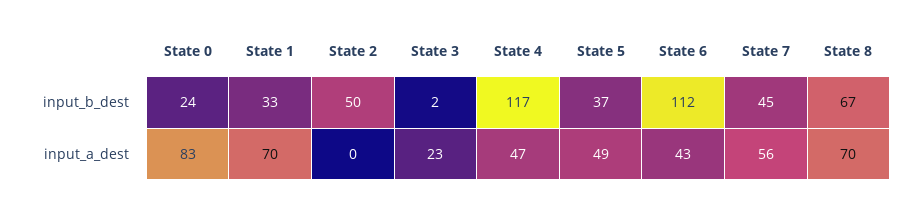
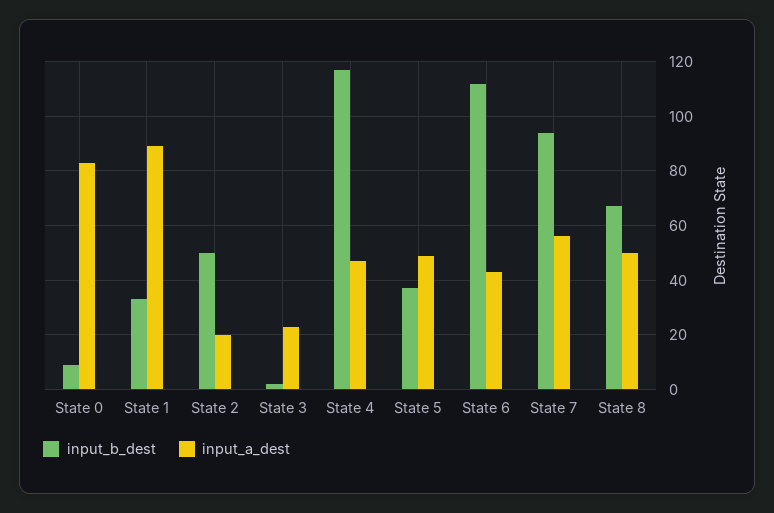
  {
    "input_b_dest": {
-     "State 0": 24,
+     "State 0": 10,
      "State 1": 33,
      "State 2": 50,
      "State 3": 2,
      "State 4": 117,
      "State 5": 37,
      "State 6": 112,
-     "State 7": 45,
+     "State 7": 95,
      "State 8": 67
    },
    "input_a_dest": {
      "State 0": 83,
-     "State 1": 70,
+     "State 1": 90,
-     "State 2": 0,
+     "State 2": 20,
      "State 3": 23,
      "State 4": 47,
      "State 5": 49,
      "State 6": 43,
      "State 7": 56,
-     "State 8": 70
+     "State 8": 50
    }
  }

